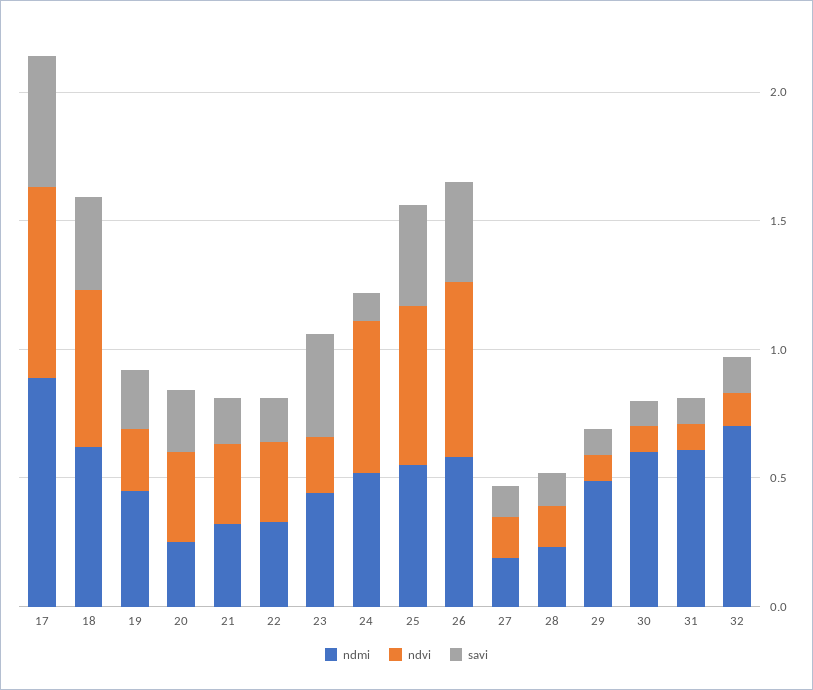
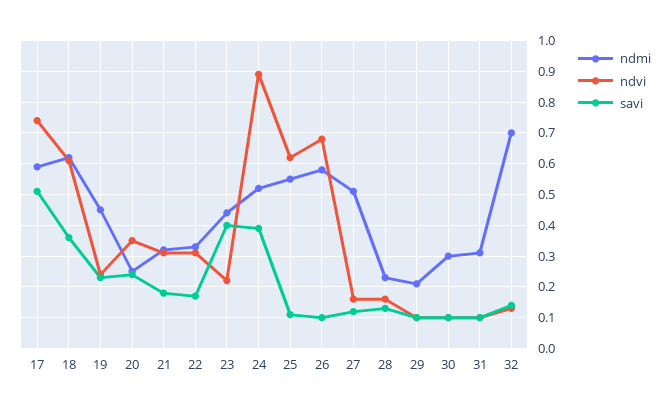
  {
    "ndmi": {
-     "17": 0.9,
+     "17": 0.6,
      "18": 0.6,
      "19": 0.45,
      "20": 0.25,
      "21": 0.3,
      "22": 0.35,
      "23": 0.45,
      "24": 0.5,
      "25": 0.55,
      "26": 0.6,
-     "27": 0.2,
+     "27": 0.5,
      "28": 0.25,
-     "29": 0.5,
+     "29": 0.2,
-     "30": 0.6,
+     "30": 0.3,
-     "31": 0.6,
+     "31": 0.3,
      "32": 0.7
    },
    "ndvi": {
      "17": 0.75,
      "18": 0.6,
      "19": 0.25,
      "20": 0.35,
      "21": 0.3,
      "22": 0.3,
      "23": 0.2,
-     "24": 0.6,
+     "24": 0.9,
      "25": 0.6,
      "26": 0.7,
      "27": 0.15,
      "28": 0.15,
      "29": 0.1,
      "30": 0.1,
      "31": 0.1,
      "32": 0.15
    },
    "savi": {
      "17": 0.5,
      "18": 0.35,
      "19": 0.25,
      "20": 0.25,
      "21": 0.2,
      "22": 0.15,
      "23": 0.4,
-     "24": 0.1,
+     "24": 0.4,
-     "25": 0.4,
+     "25": 0.1,
-     "26": 0.4,
+     "26": 0.1,
      "27": 0.1,
      "28": 0.15,
      "29": 0.1,
      "30": 0.1,
      "31": 0.1,
      "32": 0.15
    }
  }

